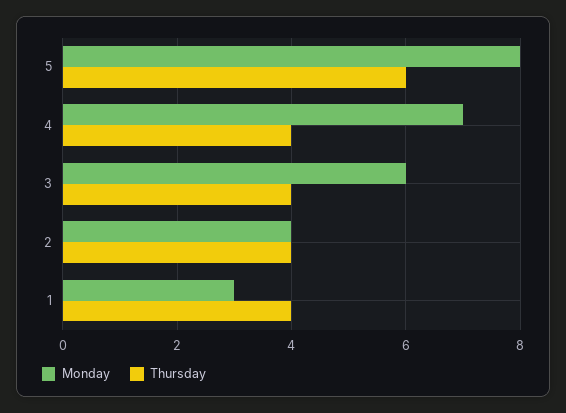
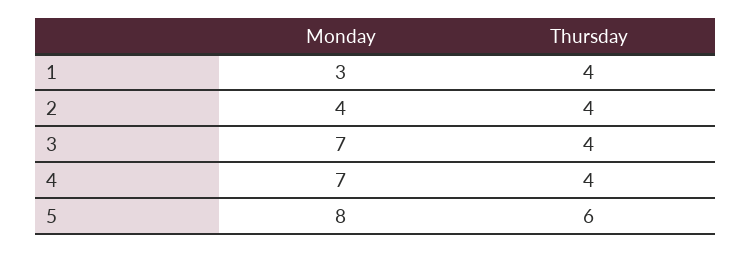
  {
    "Monday": {
      "5": 8,
      "4": 7,
-     "3": 6,
+     "3": 7,
      "2": 4,
      "1": 3
    },
    "Thursday": {
      "5": 6,
      "4": 4,
      "3": 4,
      "2": 4,
      "1": 4
    }
  }

